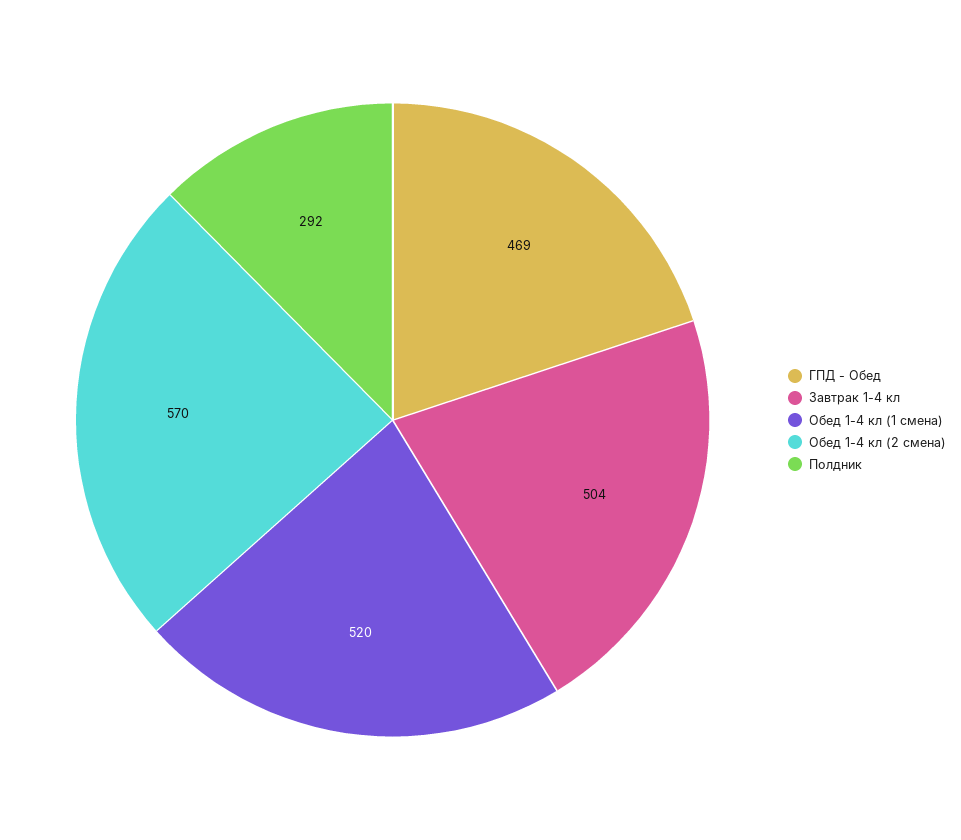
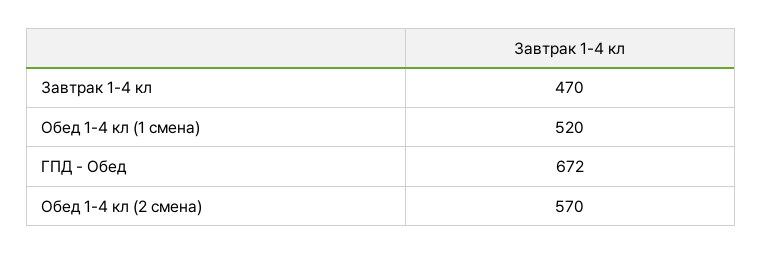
  {
-   "ГПД - Обед": 469,
+   "ГПД - Обед": 672,
-   "Завтрак 1-4 кл": 504,
+   "Завтрак 1-4 кл": 470,
    "Обед 1-4 кл (1 смена)": 520,
-   "Обед 1-4 кл (2 смена)": 570,
+   "Обед 1-4 кл (2 смена)": 570
-   "Полдник": 292
  }

